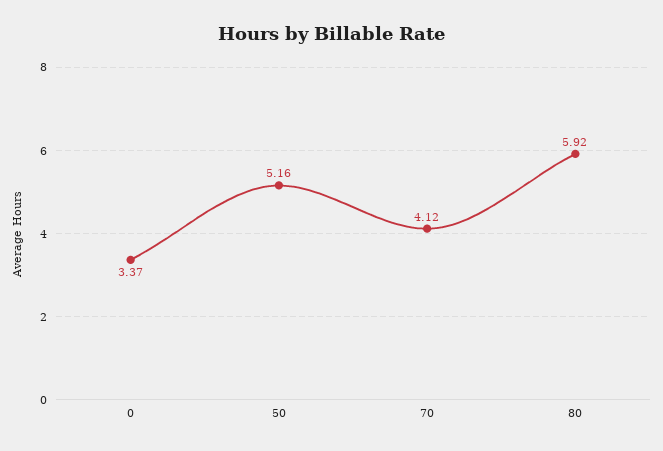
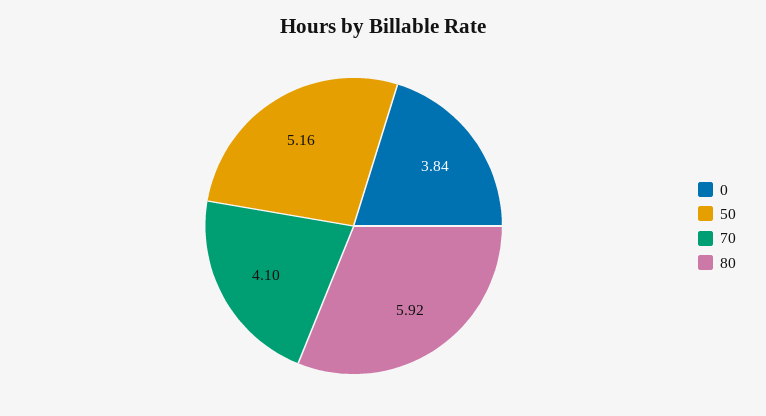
  {
-   "0": 3.37,
+   "0": 3.84,
    "50": 5.16,
-   "70": 4.12,
+   "70": 4.1,
    "80": 5.92
  }

